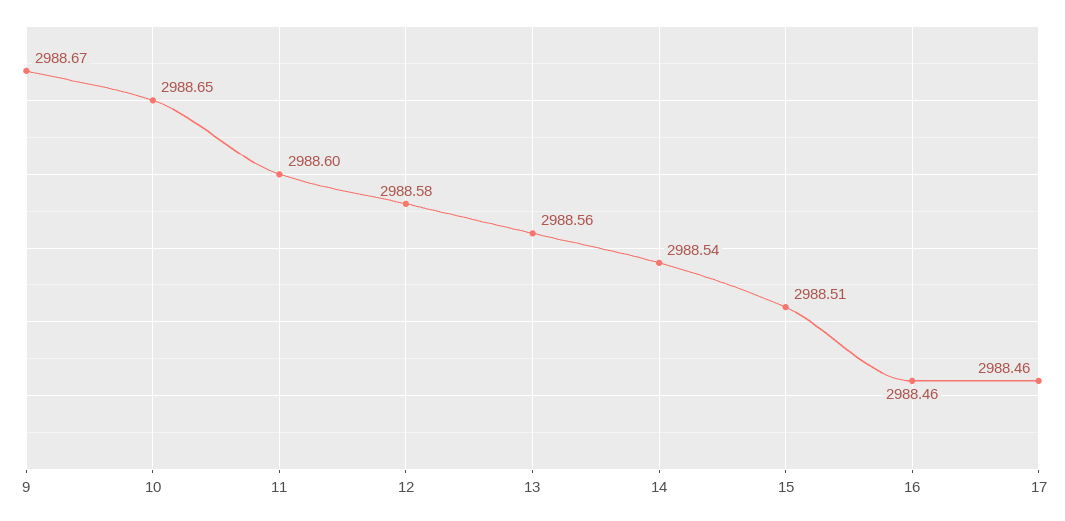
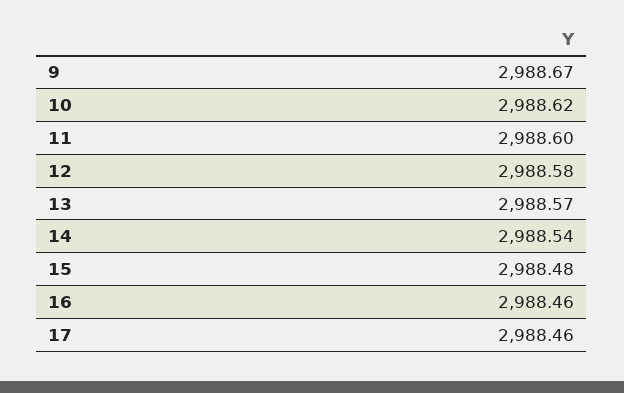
  {
    "9": 2988.67,
-   "10": 2988.65,
+   "10": 2988.62,
    "11": 2988.6,
    "12": 2988.58,
-   "13": 2988.56,
+   "13": 2988.57,
    "14": 2988.54,
-   "15": 2988.51,
+   "15": 2988.48,
    "16": 2988.46,
    "17": 2988.46
  }

